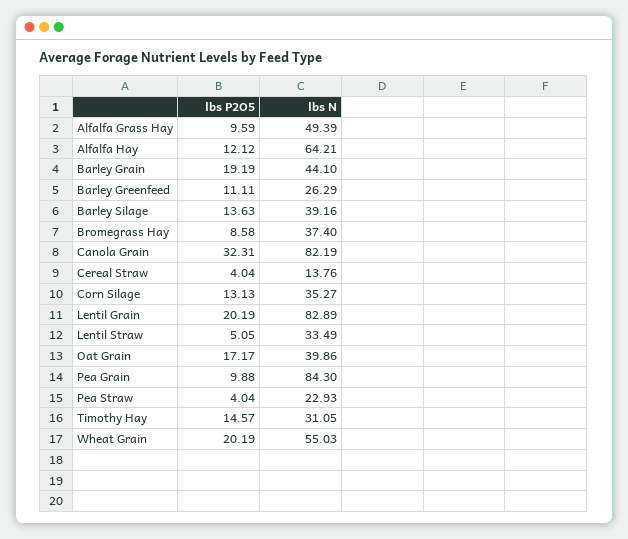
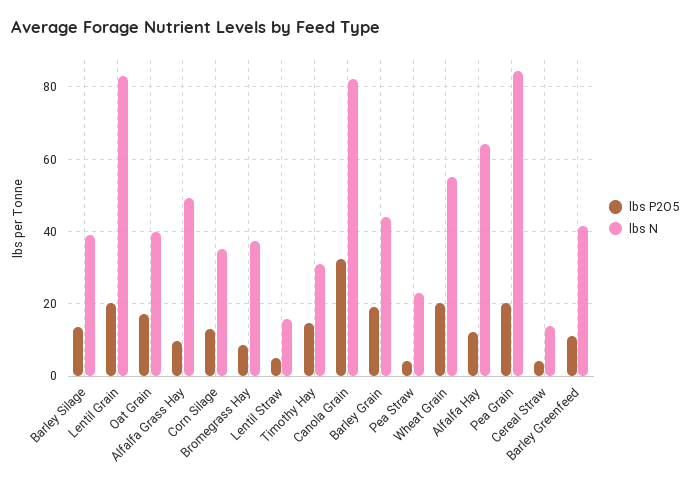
  {
    "lbs P2O5": {
      "Alfalfa Grass Hay": 9.59,
      "Alfalfa Hay": 12.12,
      "Barley Grain": 19.19,
      "Barley Greenfeed": 11.11,
      "Barley Silage": 13.63,
      "Bromegrass Hay": 8.58,
      "Canola Grain": 32.31,
      "Cereal Straw": 4.04,
      "Corn Silage": 13.13,
      "Lentil Grain": 20.19,
      "Lentil Straw": 5.05,
      "Oat Grain": 17.17,
-     "Pea Grain": 9.88,
+     "Pea Grain": 20,
      "Pea Straw": 4.04,
      "Timothy Hay": 14.57,
      "Wheat Grain": 20.19
    },
    "lbs N": {
      "Alfalfa Grass Hay": 49.39,
      "Alfalfa Hay": 64.21,
      "Barley Grain": 44.1,
-     "Barley Greenfeed": 26.29,
+     "Barley Greenfeed": 42,
      "Barley Silage": 39.16,
      "Bromegrass Hay": 37.4,
      "Canola Grain": 82.19,
      "Cereal Straw": 13.76,
      "Corn Silage": 35.27,
      "Lentil Grain": 82.89,
-     "Lentil Straw": 33.49,
+     "Lentil Straw": 16,
      "Oat Grain": 39.86,
      "Pea Grain": 84.3,
      "Pea Straw": 22.93,
      "Timothy Hay": 31.05,
      "Wheat Grain": 55.03
    }
  }

